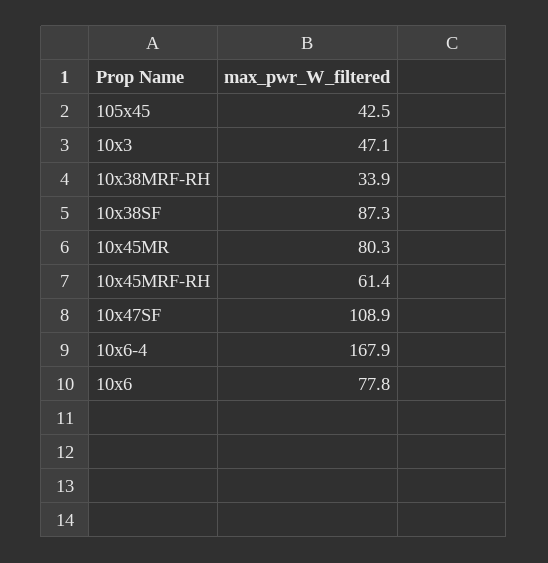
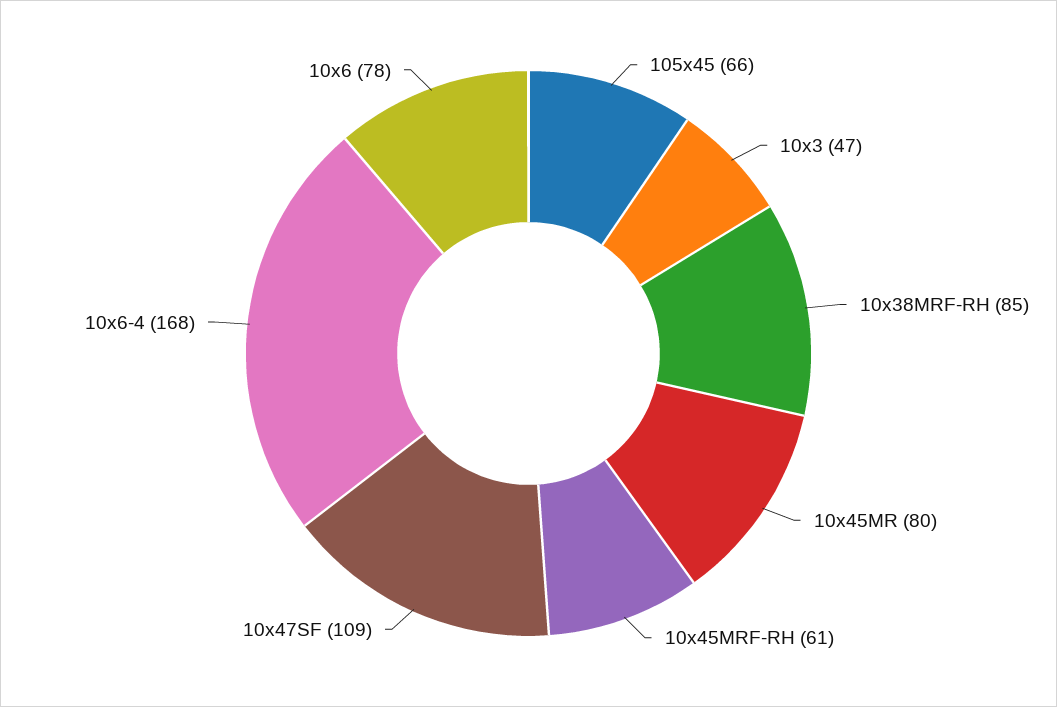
  {
-   "105x45": 42.5,
+   "105x45": 66,
    "10x3": 47.1,
-   "10x38MRF-RH": 33.9,
+   "10x38MRF-RH": 85,
-   "10x38SF": 87.3,
    "10x45MR": 80.3,
    "10x45MRF-RH": 61.4,
    "10x47SF": 108.9,
    "10x6-4": 167.9,
    "10x6": 77.8
  }

